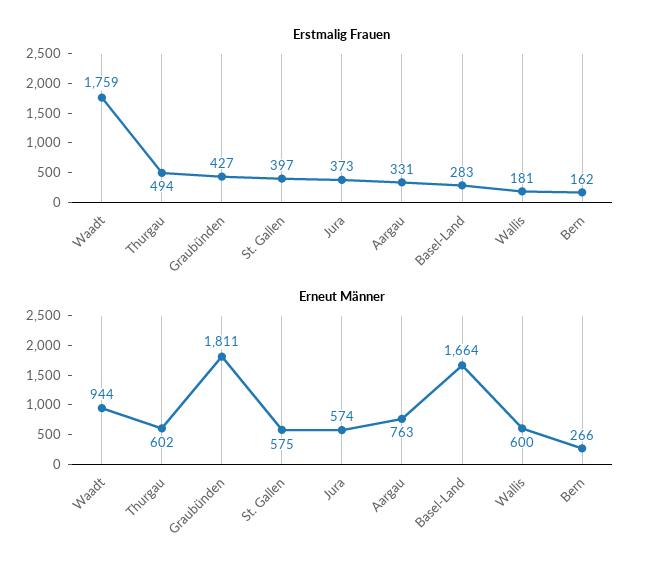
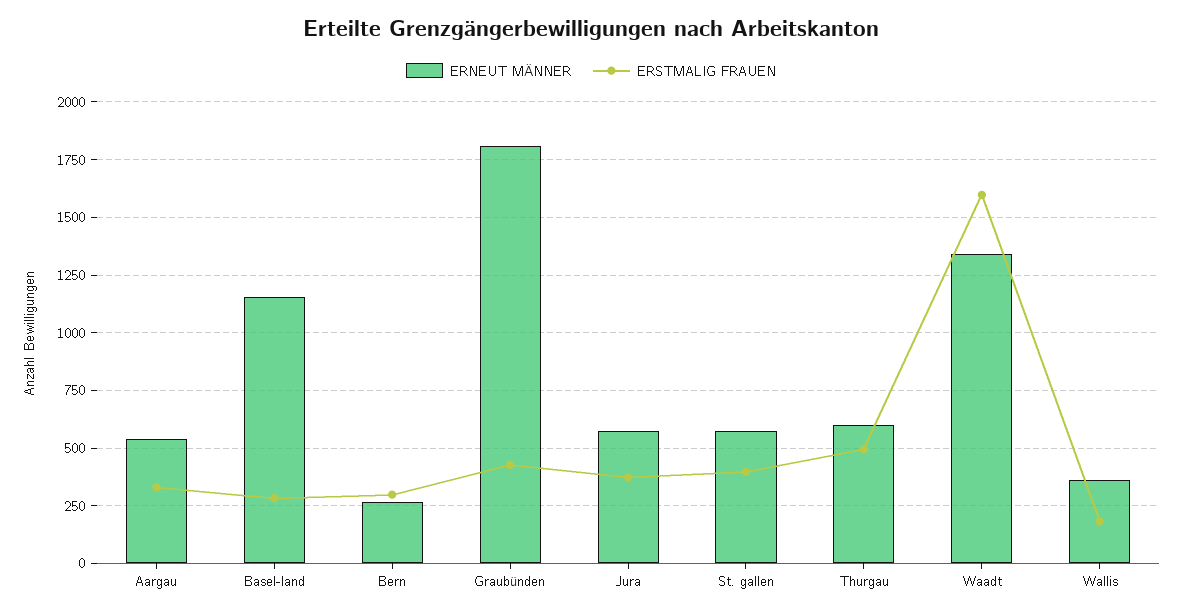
  {
    "Erstmalig Frauen": {
-     "Waadt": 1759,
+     "Waadt": 1600,
      "Thurgau": 494,
      "Graubünden": 427,
      "St. Gallen": 397,
      "Jura": 373,
      "Aargau": 331,
      "Basel-Land": 283,
      "Wallis": 181,
-     "Bern": 162
+     "Bern": 300
    },
    "Erneut Männer": {
-     "Waadt": 944,
+     "Waadt": 1350,
      "Thurgau": 602,
      "Graubünden": 1811,
      "St. Gallen": 575,
      "Jura": 574,
-     "Aargau": 763,
+     "Aargau": 550,
-     "Basel-Land": 1664,
+     "Basel-Land": 1150,
-     "Wallis": 600,
+     "Wallis": 350,
      "Bern": 266
    }
  }

